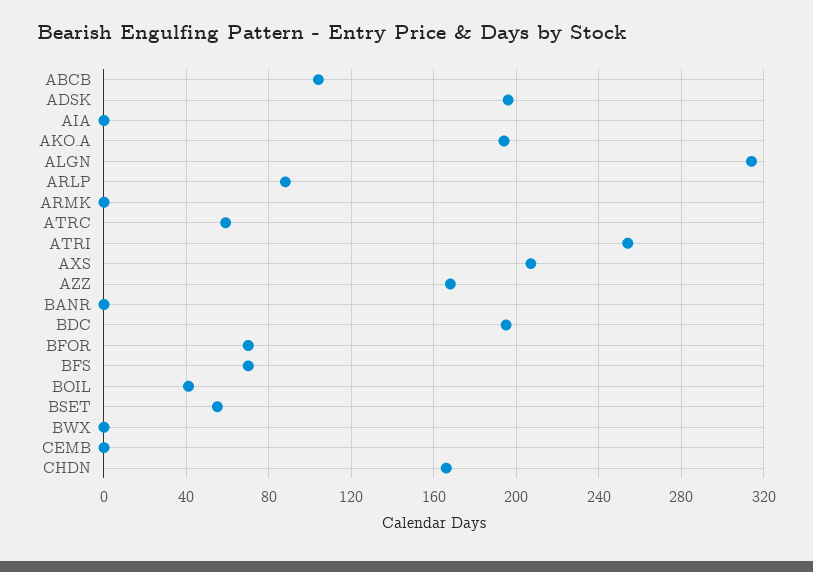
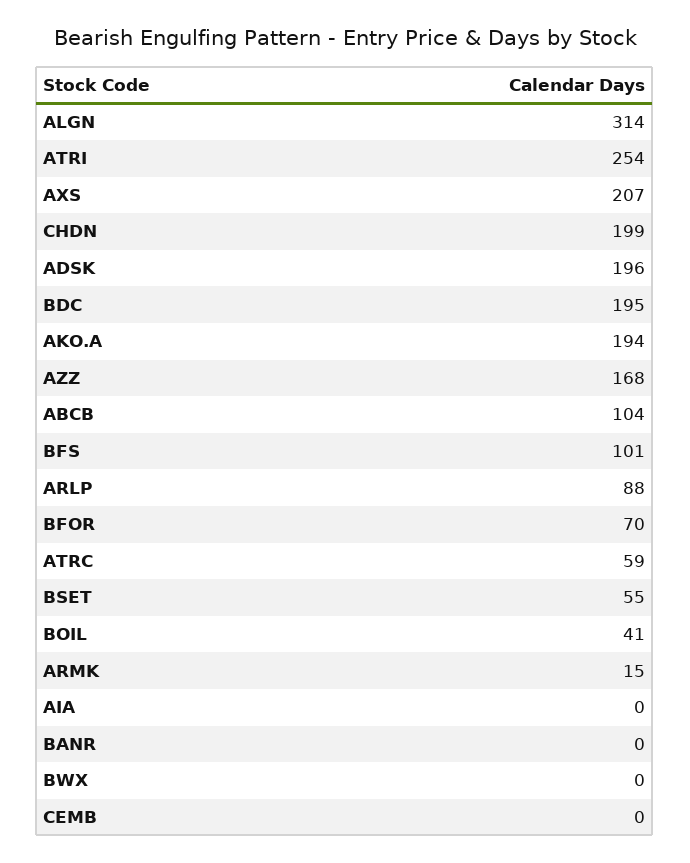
  {
    "ABCB": 104,
    "ADSK": 196,
    "AIA": 0,
    "AKO.A": 194,
    "ALGN": 314,
    "ARLP": 88,
-   "ARMK": 0,
+   "ARMK": 15,
    "ATRC": 59,
    "ATRI": 254,
    "AXS": 207,
    "AZZ": 168,
    "BANR": 0,
    "BDC": 195,
    "BFOR": 70,
-   "BFS": 70,
+   "BFS": 101,
    "BOIL": 41,
    "BSET": 55,
    "BWX": 0,
    "CEMB": 0,
-   "CHDN": 165
+   "CHDN": 199
  }

